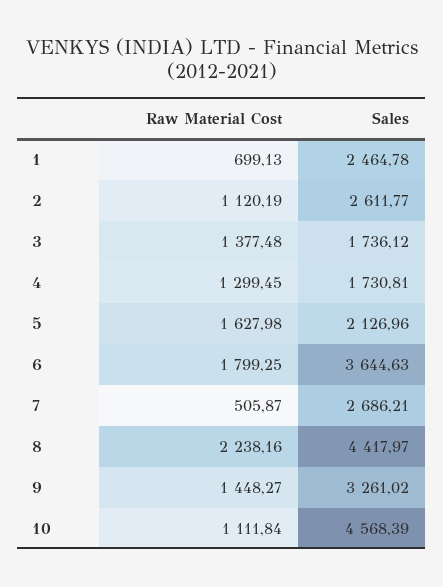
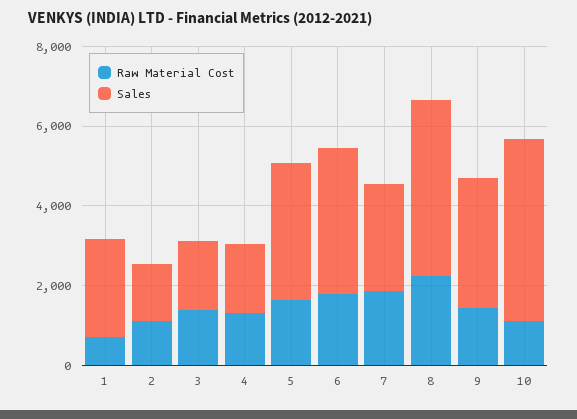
  {
    "Raw Material Cost": {
      "1": 699.13,
      "2": 1120.19,
      "3": 1377.48,
      "4": 1299.45,
      "5": 1627.98,
      "6": 1799.25,
-     "7": 505.87,
+     "7": 2000,
      "8": 2238.16,
      "9": 1448.27,
      "10": 1111.84
    },
    "Sales": {
      "1": 2464.78,
-     "2": 2611.77,
+     "2": 1500,
      "3": 1736.12,
      "4": 1730.81,
-     "5": 2126.96,
+     "5": 3500,
      "6": 3644.63,
      "7": 2686.21,
      "8": 4417.97,
      "9": 3261.02,
      "10": 4568.39
    }
  }

